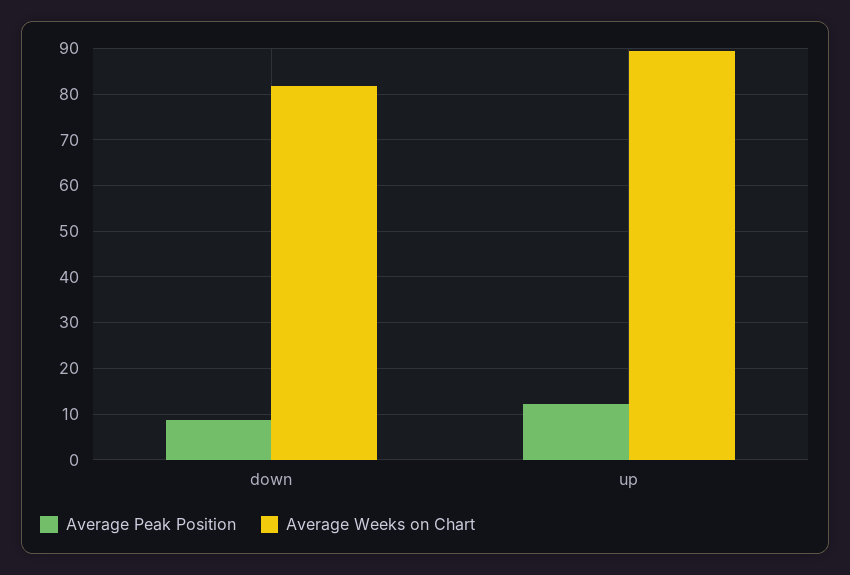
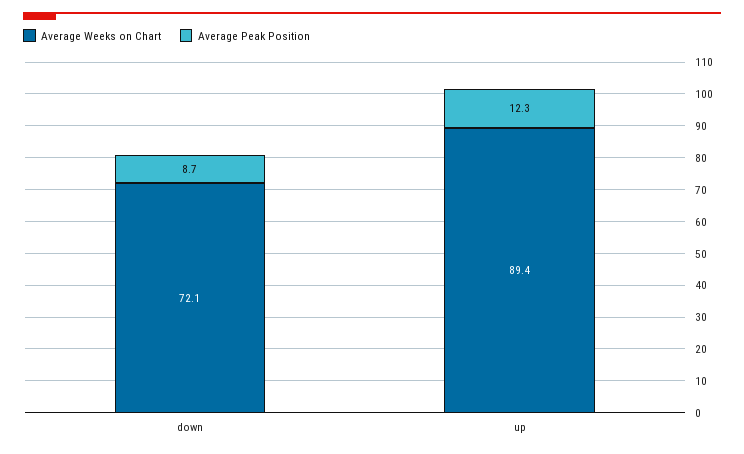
  {
    "Average Peak Position": {
      "down": 8.7,
      "up": 12.3
    },
    "Average Weeks on Chart": {
-     "down": 82,
+     "down": 72.1,
      "up": 89.4
    }
  }

